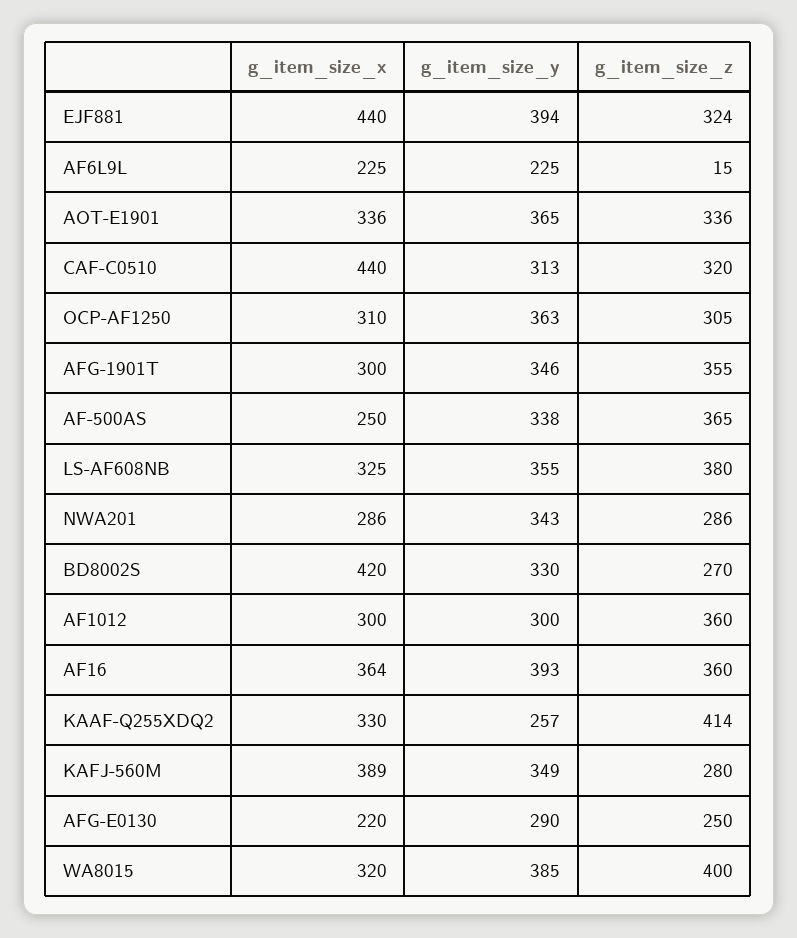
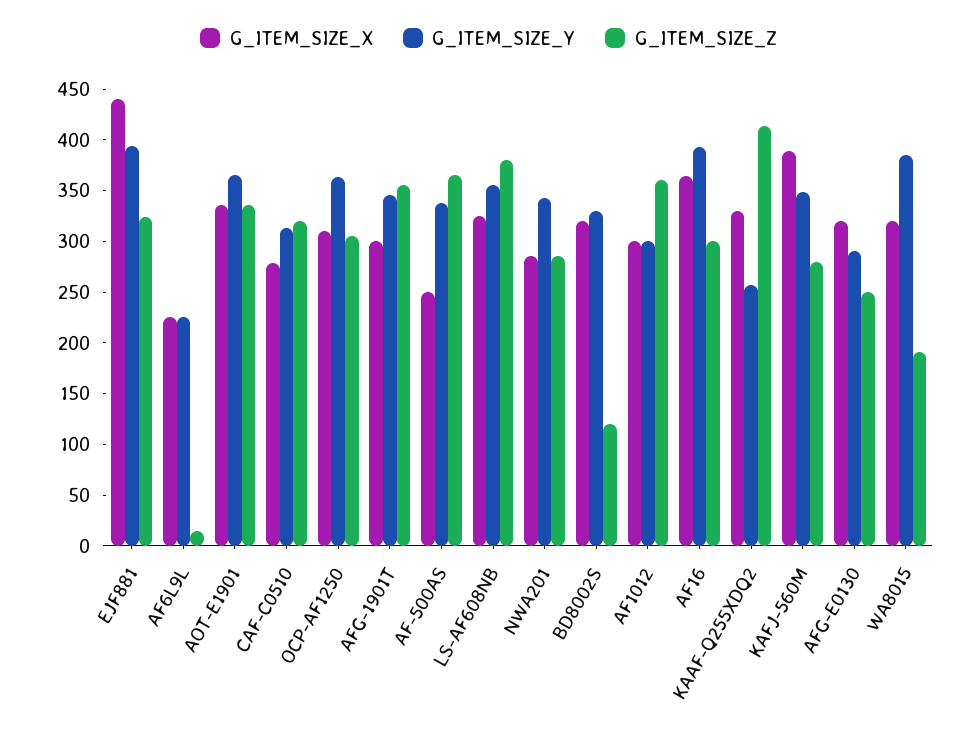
  {
    "g_item_size_x": {
      "EJF881": 440,
      "AF6L9L": 225,
      "AOT-E1901": 336,
-     "CAF-C0510": 440,
+     "CAF-C0510": 280,
      "OCP-AF1250": 310,
      "AFG-1901T": 300,
      "AF-500AS": 250,
      "LS-AF608NB": 325,
      "NWA201": 286,
-     "BD8002S": 420,
+     "BD8002S": 320,
      "AF1012": 300,
      "AF16": 364,
      "KAAF-Q255XDQ2": 330,
      "KAFJ-560M": 389,
-     "AFG-E0130": 220,
+     "AFG-E0130": 320,
      "WA8015": 320
    },
    "g_item_size_y": {
      "EJF881": 394,
      "AF6L9L": 225,
      "AOT-E1901": 365,
      "CAF-C0510": 313,
      "OCP-AF1250": 363,
      "AFG-1901T": 346,
      "AF-500AS": 338,
      "LS-AF608NB": 355,
      "NWA201": 343,
      "BD8002S": 330,
      "AF1012": 300,
      "AF16": 393,
      "KAAF-Q255XDQ2": 257,
      "KAFJ-560M": 349,
      "AFG-E0130": 290,
      "WA8015": 385
    },
    "g_item_size_z": {
      "EJF881": 324,
      "AF6L9L": 15,
      "AOT-E1901": 336,
      "CAF-C0510": 320,
      "OCP-AF1250": 305,
      "AFG-1901T": 355,
      "AF-500AS": 365,
      "LS-AF608NB": 380,
      "NWA201": 286,
-     "BD8002S": 270,
+     "BD8002S": 120,
      "AF1012": 360,
-     "AF16": 360,
+     "AF16": 300,
      "KAAF-Q255XDQ2": 414,
      "KAFJ-560M": 280,
      "AFG-E0130": 250,
-     "WA8015": 400
+     "WA8015": 190
    }
  }

